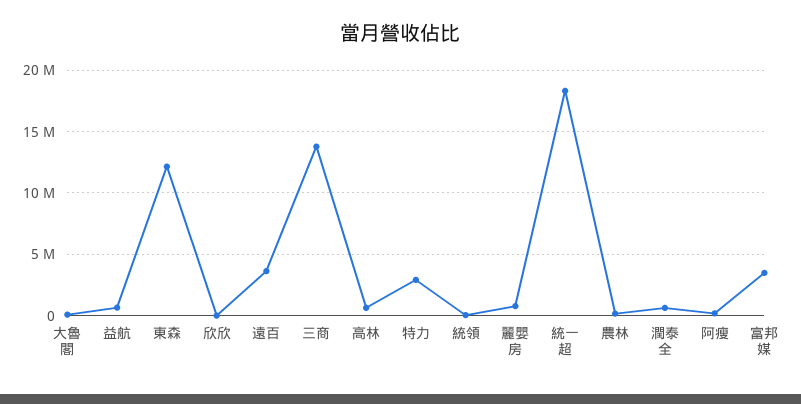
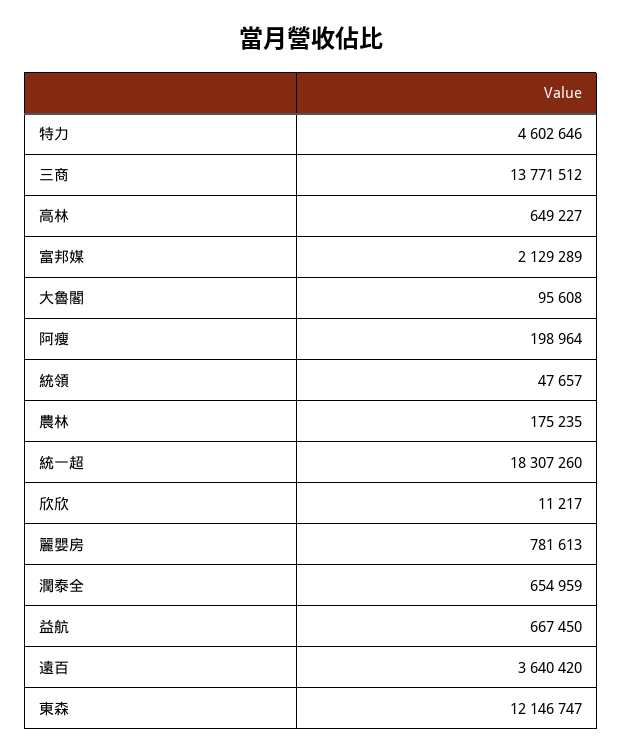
  {
    "大魯閣": 95608,
    "益航": 667450,
    "東森": 12146747,
    "欣欣": 11217,
    "遠百": 3640420,
    "三商": 13771512,
    "高林": 649227,
-   "特力": 3000000,
+   "特力": 4602646,
    "統領": 47657,
    "麗嬰房": 781613,
    "統一超": 18307260,
    "農林": 175235,
    "潤泰全": 654959,
    "阿瘦": 198964,
-   "富邦媒": 3500000
+   "富邦媒": 2129289
  }

